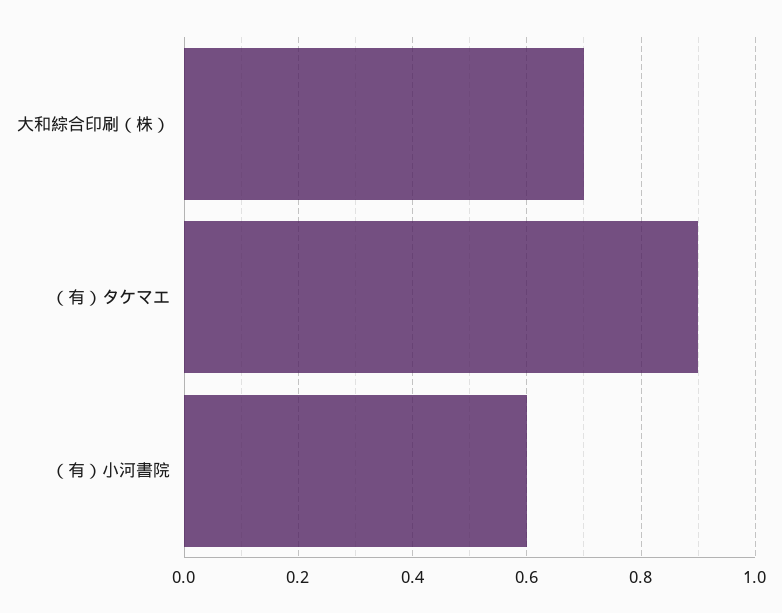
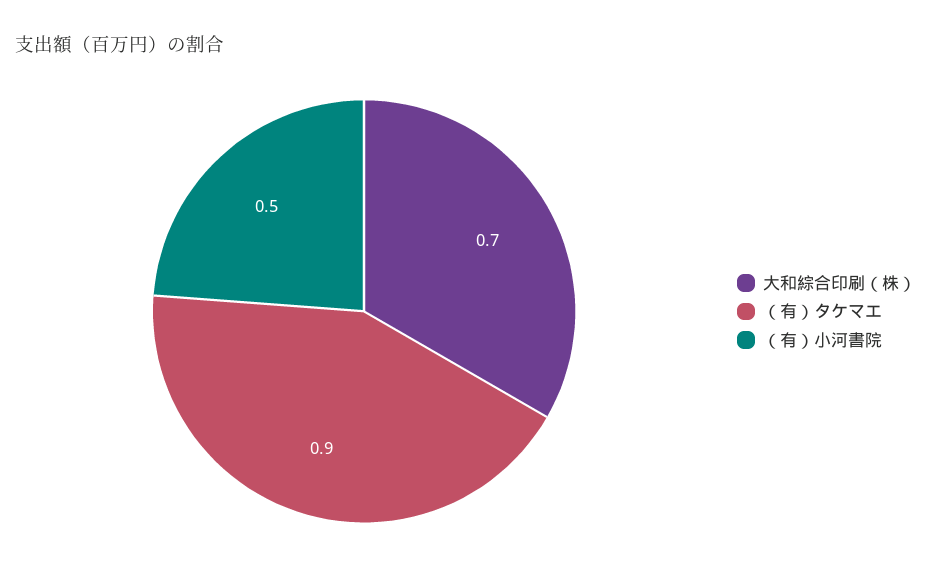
  {
    "大和綜合印刷（株）": 0.7,
    "（有）タケマエ": 0.9,
-   "（有）小河書院": 0.6
+   "（有）小河書院": 0.5
  }

